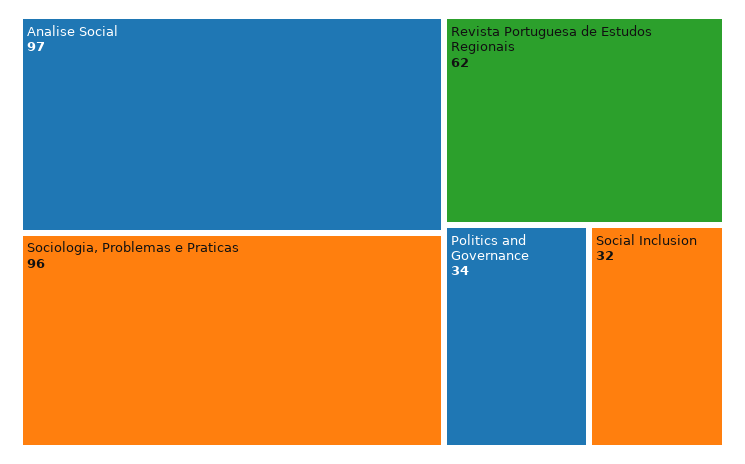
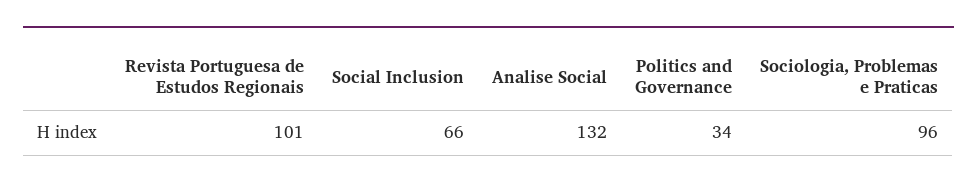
  {
-   "Analise Social": 97,
+   "Analise Social": 132,
    "Sociologia, Problemas e Praticas": 96,
-   "Revista Portuguesa de Estudos Regionais": 62,
+   "Revista Portuguesa de Estudos Regionais": 101,
    "Politics and Governance": 34,
-   "Social Inclusion": 32
+   "Social Inclusion": 66
  }

